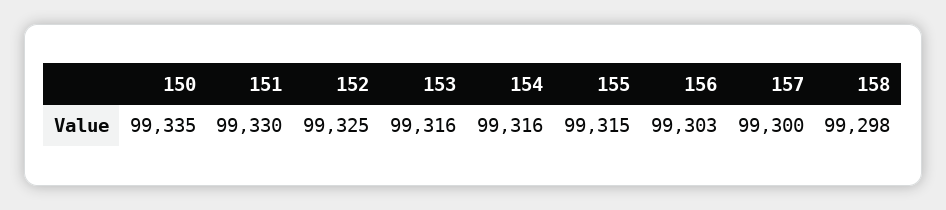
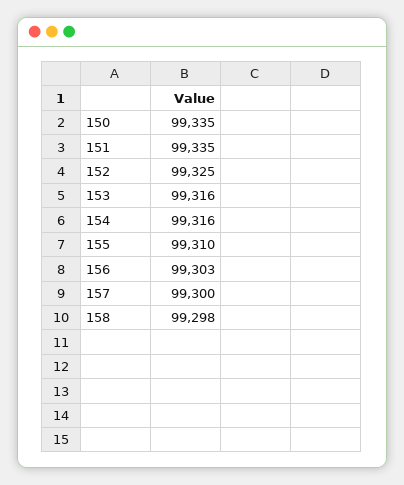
  {
    "150": 99335,
-   "151": 99330,
+   "151": 99335,
    "152": 99325,
    "153": 99316,
    "154": 99316,
-   "155": 99315,
+   "155": 99310,
    "156": 99303,
    "157": 99300,
    "158": 99298
  }

